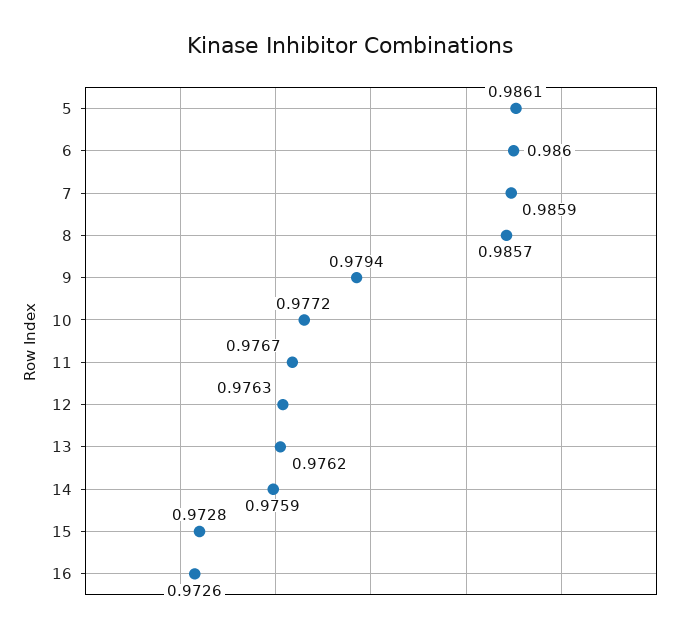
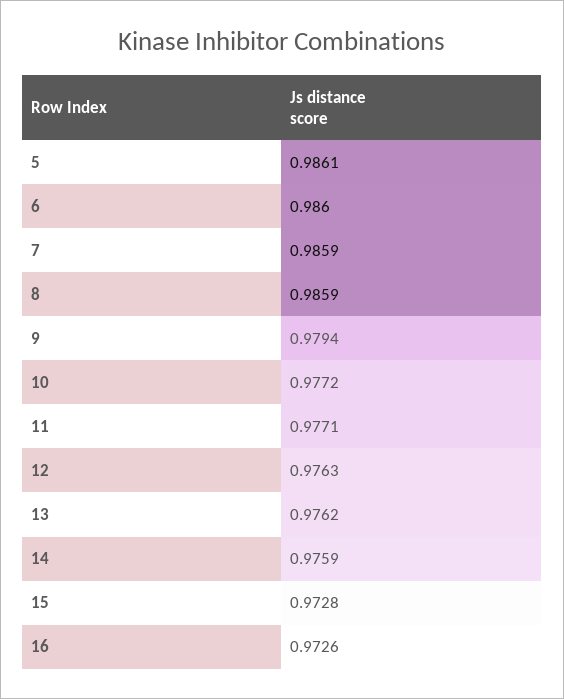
  {
    "5": 0.9861,
    "6": 0.986,
    "7": 0.9859,
-   "8": 0.9857,
+   "8": 0.9859,
    "9": 0.9794,
    "10": 0.9772,
-   "11": 0.9767,
+   "11": 0.9771,
    "12": 0.9763,
    "13": 0.9762,
    "14": 0.9759,
    "15": 0.9728,
    "16": 0.9726
  }

